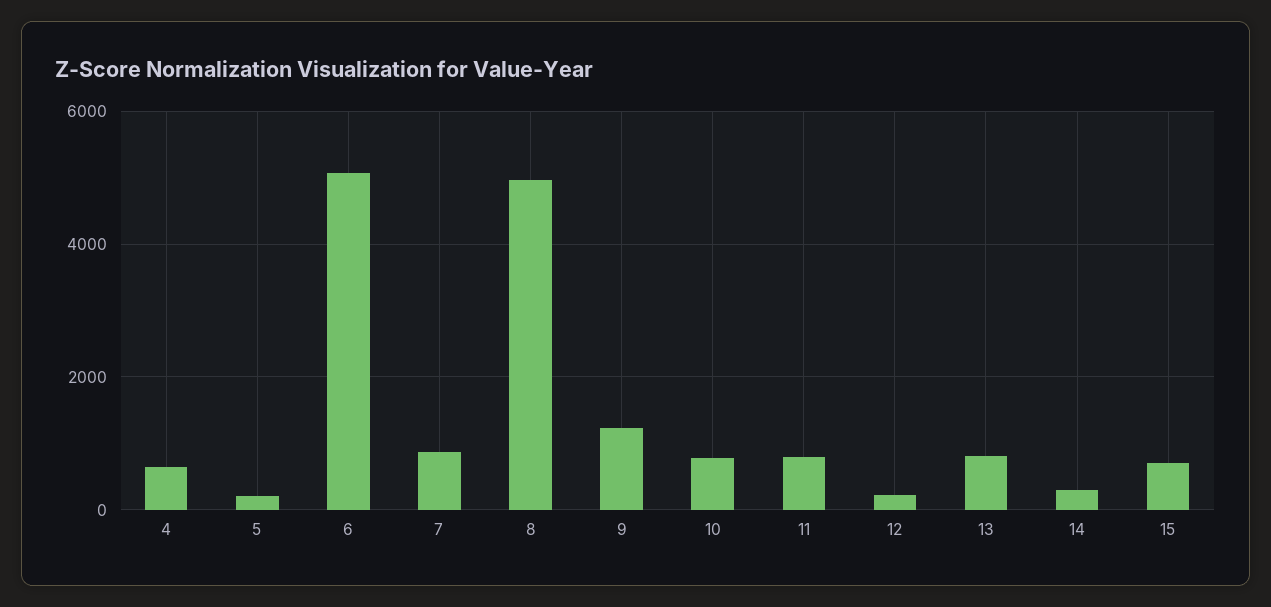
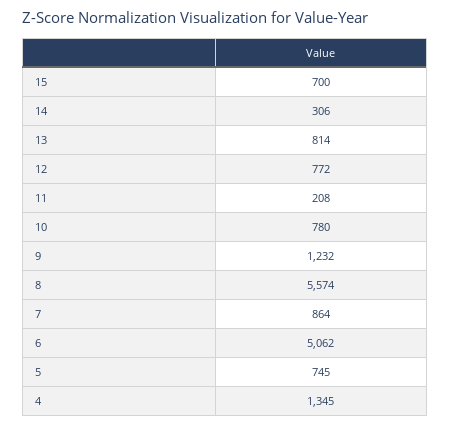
  {
-   "4": 600,
+   "4": 1345,
-   "5": 200,
+   "5": 745,
    "6": 5062,
    "7": 864,
-   "8": 5000,
+   "8": 5574,
    "9": 1232,
    "10": 780,
-   "11": 800,
+   "11": 208,
-   "12": 200,
+   "12": 772,
    "13": 814,
    "14": 306,
    "15": 700
  }

